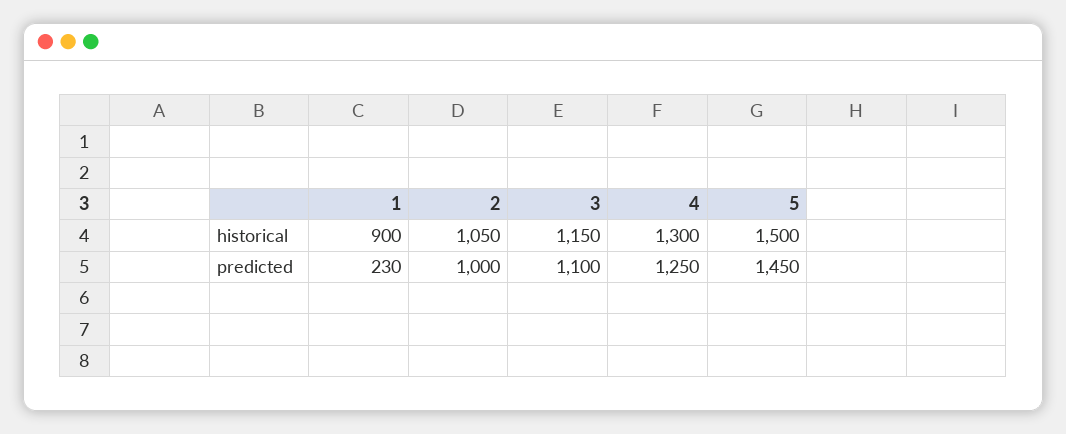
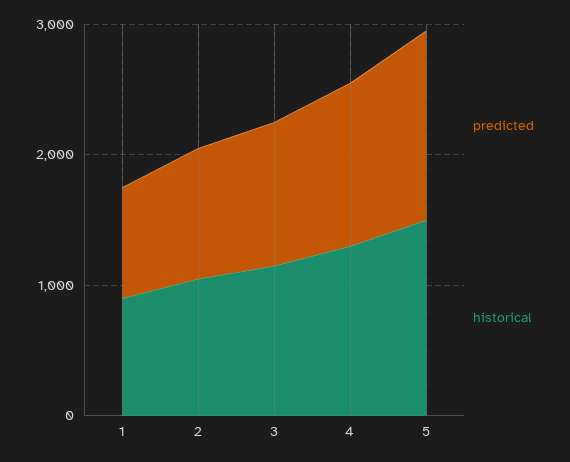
  {
    "historical": {
      "1": 900,
      "2": 1050,
      "3": 1150,
      "4": 1300,
      "5": 1500
    },
    "predicted": {
-     "1": 230,
+     "1": 800,
      "2": 1000,
      "3": 1100,
      "4": 1250,
      "5": 1450
    }
  }

